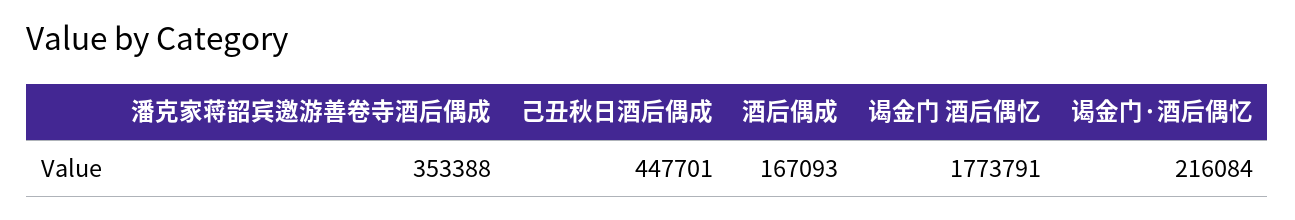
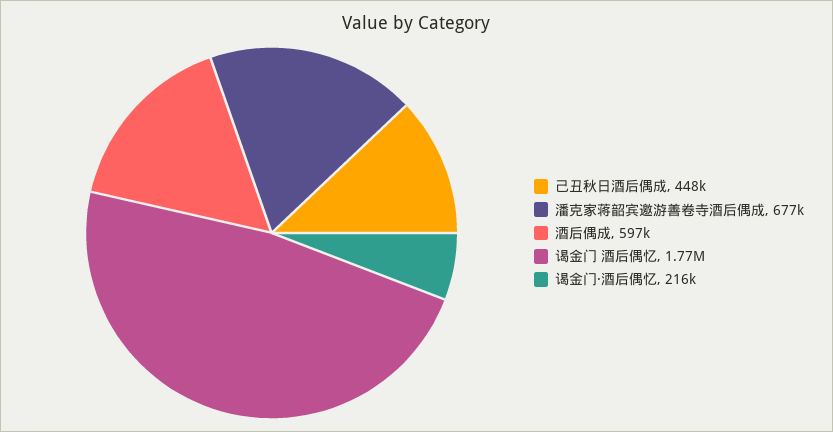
  {
-   "潘克家蒋韶宾邀游善卷寺酒后偶成": 353388,
+   "潘克家蒋韶宾邀游善卷寺酒后偶成": 677000,
    "己丑秋日酒后偶成": 447701,
-   "酒后偶成": 167093,
+   "酒后偶成": 597000,
    "谒金门 酒后偶忆": 1773791,
    "谒金门·酒后偶忆": 216084
  }

